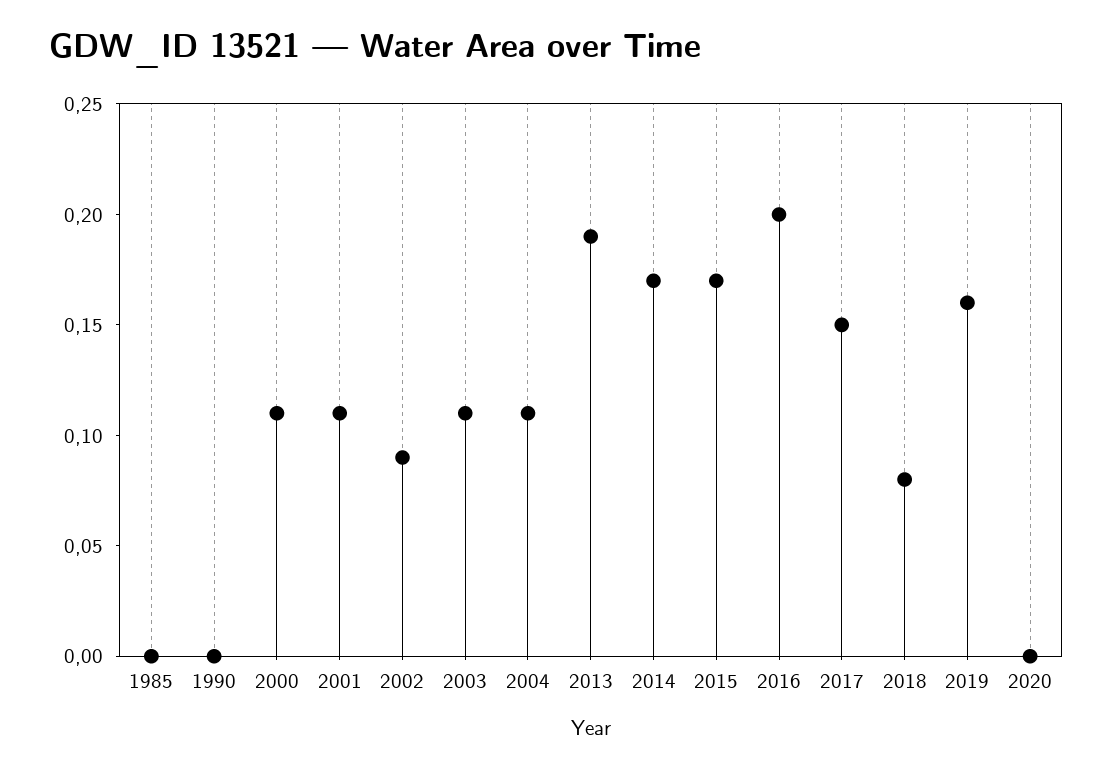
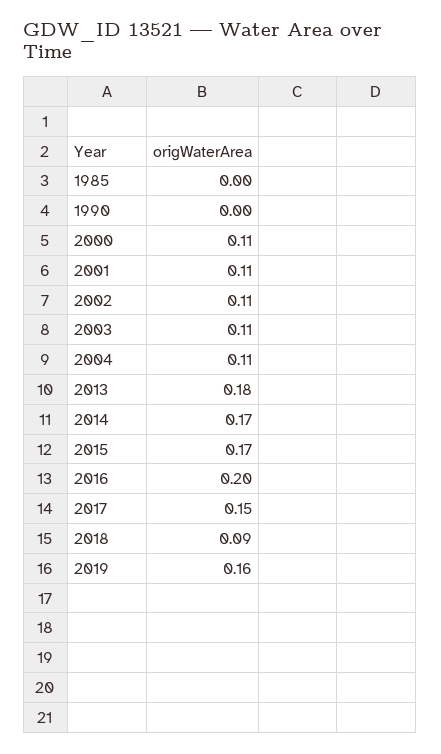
  {
    "1985": 0,
    "1990": 0,
    "2000": 0.11,
    "2001": 0.11,
-   "2002": 0.09,
+   "2002": 0.11,
    "2003": 0.11,
    "2004": 0.11,
-   "2013": 0.19,
+   "2013": 0.18,
    "2014": 0.17,
    "2015": 0.17,
    "2016": 0.2,
    "2017": 0.15,
-   "2018": 0.08,
+   "2018": 0.09,
-   "2019": 0.16,
+   "2019": 0.16
-   "2020": 0
  }

